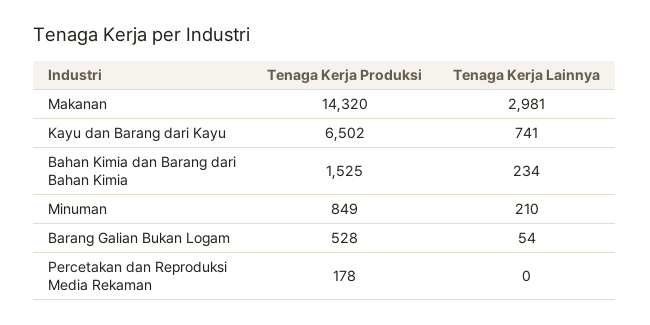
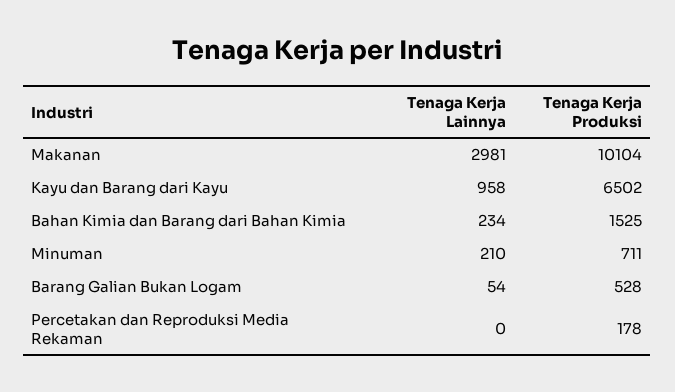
  {
    "Tenaga Kerja Produksi": {
-     "Makanan": 14320,
+     "Makanan": 10104,
      "Kayu dan Barang dari Kayu": 6502,
      "Bahan Kimia dan Barang dari Bahan Kimia": 1525,
-     "Minuman": 849,
+     "Minuman": 711,
      "Barang Galian Bukan Logam": 528,
      "Percetakan dan Reproduksi Media Rekaman": 178
    },
    "Tenaga Kerja Lainnya": {
      "Makanan": 2981,
-     "Kayu dan Barang dari Kayu": 741,
+     "Kayu dan Barang dari Kayu": 958,
      "Bahan Kimia dan Barang dari Bahan Kimia": 234,
      "Minuman": 210,
      "Barang Galian Bukan Logam": 54,
      "Percetakan dan Reproduksi Media Rekaman": 0
    }
  }

